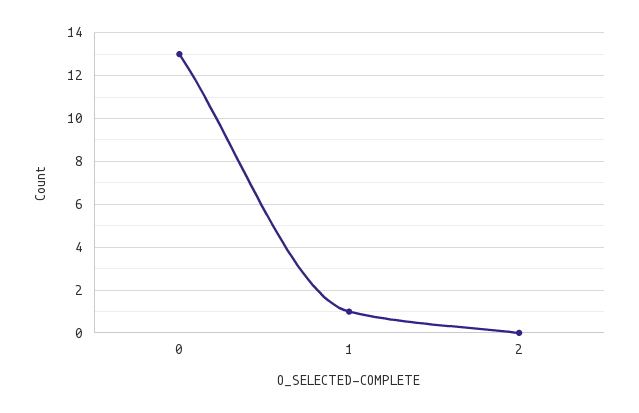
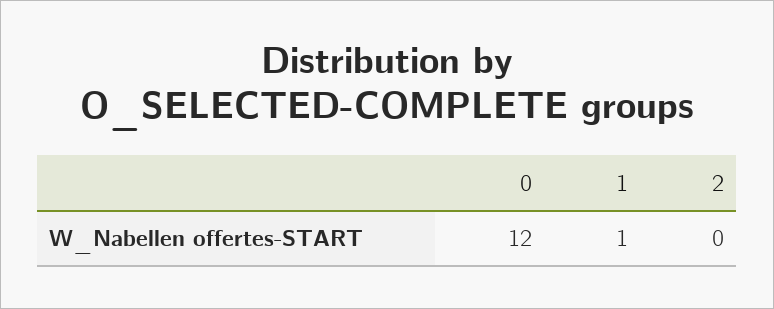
  {
-   "0": 13,
+   "0": 12,
    "1": 1,
    "2": 0
  }

